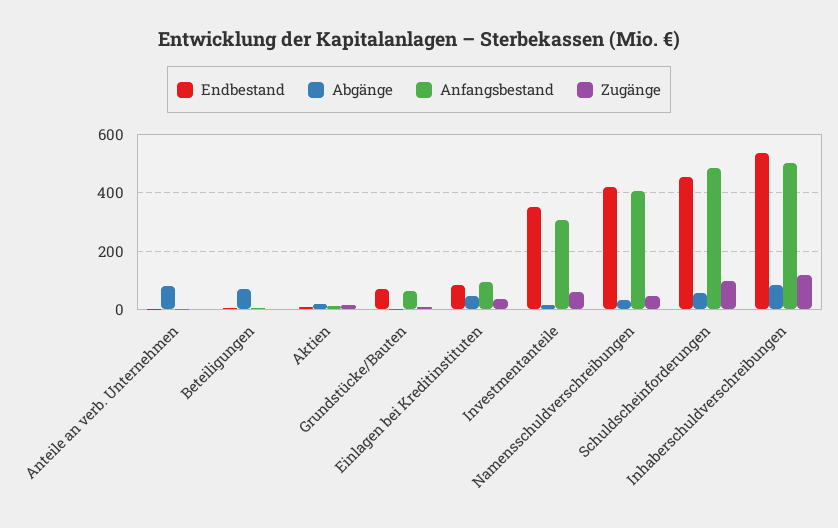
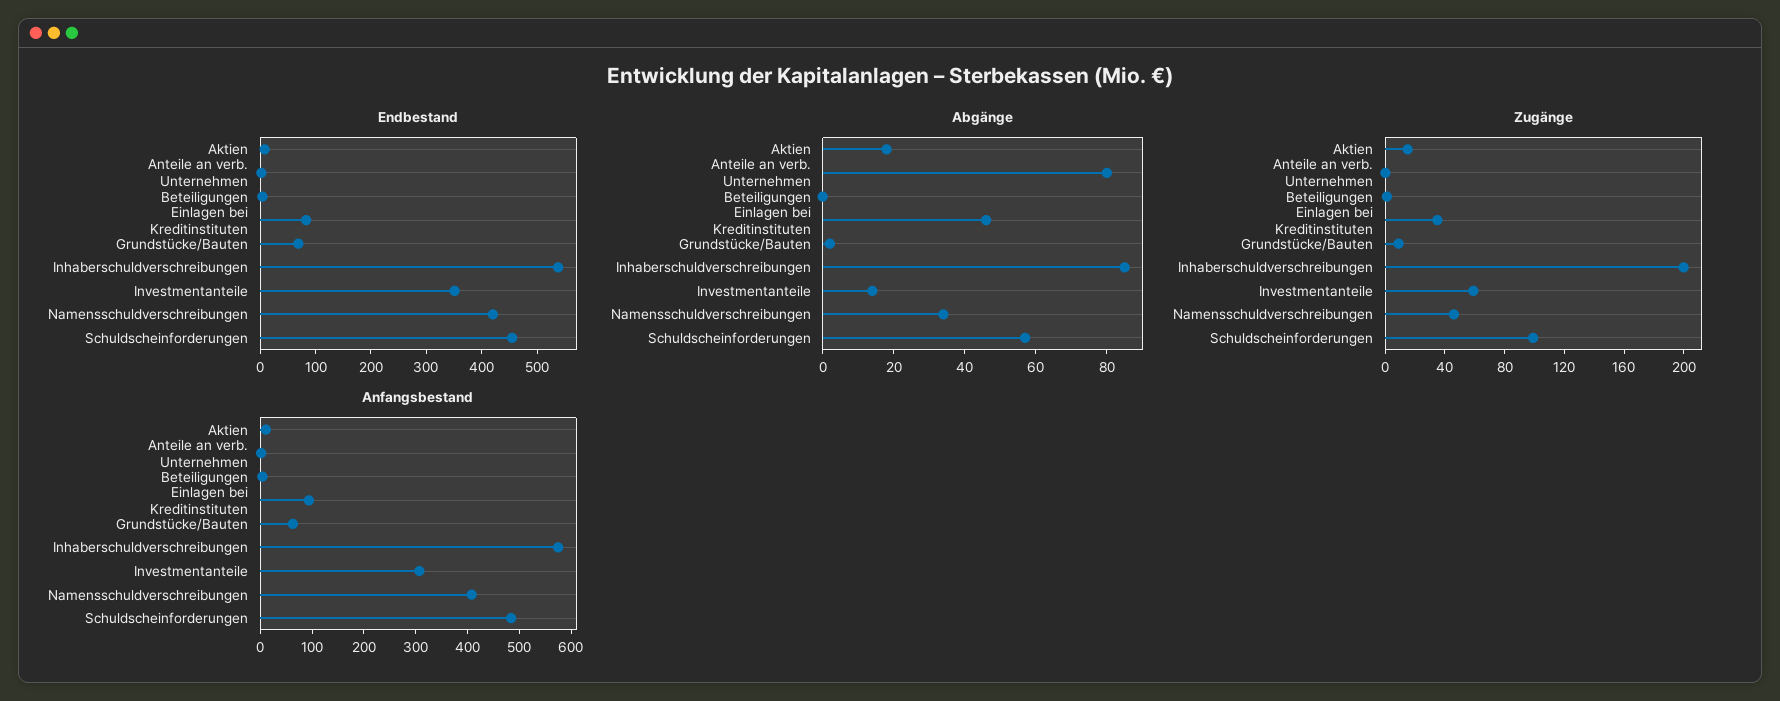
  {
    "Endbestand": {
      "Anteile an verb. Unternehmen": 0,
      "Beteiligungen": 0,
      "Aktien": 0,
      "Grundstücke/Bauten": 60,
      "Einlagen bei Kreditinstituten": 80,
      "Investmentanteile": 360,
      "Namensschuldverschreibungen": 420,
      "Schuldscheinforderungen": 460,
      "Inhaberschuldverschreibungen": 540
    },
    "Abgänge": {
      "Anteile an verb. Unternehmen": 80,
-     "Beteiligungen": 75,
+     "Beteiligungen": 0,
      "Aktien": 20,
      "Grundstücke/Bauten": 0,
      "Einlagen bei Kreditinstituten": 45,
      "Investmentanteile": 15,
      "Namensschuldverschreibungen": 35,
      "Schuldscheinforderungen": 55,
      "Inhaberschuldverschreibungen": 85
    },
    "Anfangsbestand": {
      "Anteile an verb. Unternehmen": 0,
      "Beteiligungen": 0,
      "Aktien": 20,
      "Grundstücke/Bauten": 60,
      "Einlagen bei Kreditinstituten": 100,
      "Investmentanteile": 300,
      "Namensschuldverschreibungen": 400,
      "Schuldscheinforderungen": 480,
-     "Inhaberschuldverschreibungen": 500
+     "Inhaberschuldverschreibungen": 580
    },
    "Zugänge": {
      "Anteile an verb. Unternehmen": 0,
      "Beteiligungen": 0,
      "Aktien": 20,
      "Grundstücke/Bauten": 10,
      "Einlagen bei Kreditinstituten": 40,
      "Investmentanteile": 60,
      "Namensschuldverschreibungen": 50,
      "Schuldscheinforderungen": 100,
-     "Inhaberschuldverschreibungen": 125
+     "Inhaberschuldverschreibungen": 200
    }
  }

